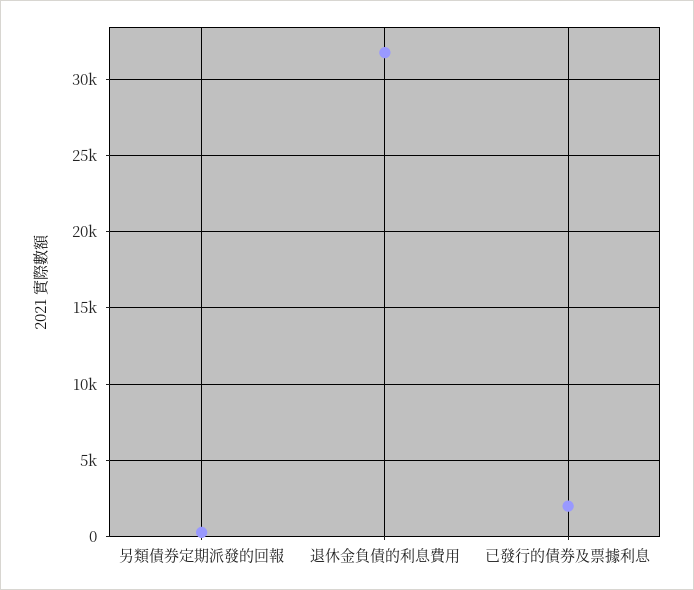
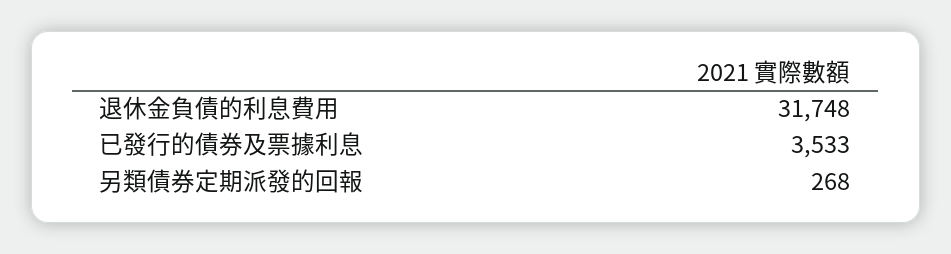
  {
    "另類債券定期派發的回報": 268,
    "退休金負債的利息費用": 31748,
-   "已發行的債券及票據利息": 2000
+   "已發行的債券及票據利息": 3533
  }

